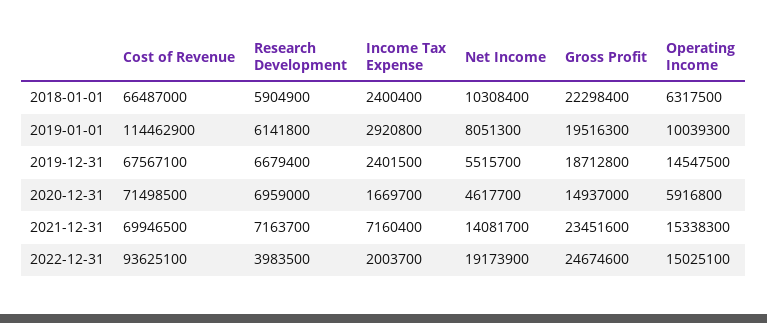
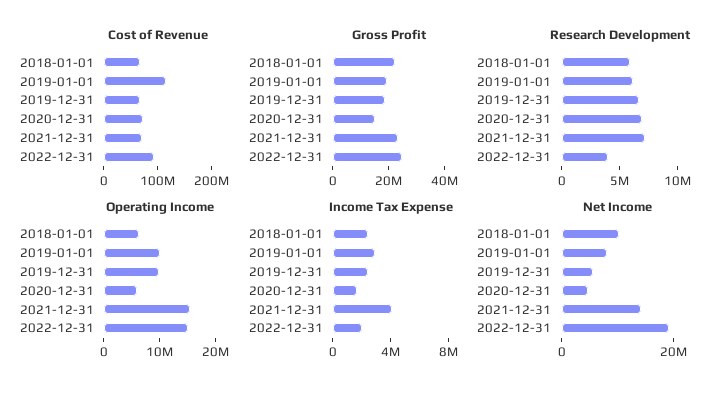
  {
    "Cost of Revenue": {
      "2018-01-01": 66487000,
      "2019-01-01": 114462900,
      "2019-12-31": 67567100,
      "2020-12-31": 71498500,
      "2021-12-31": 69946500,
      "2022-12-31": 93625100
    },
    "Research Development": {
      "2018-01-01": 5904900,
      "2019-01-01": 6141800,
      "2019-12-31": 6679400,
      "2020-12-31": 6959000,
      "2021-12-31": 7163700,
      "2022-12-31": 3983500
    },
    "Income Tax Expense": {
      "2018-01-01": 2400400,
      "2019-01-01": 2920800,
      "2019-12-31": 2401500,
      "2020-12-31": 1669700,
-     "2021-12-31": 7160400,
+     "2021-12-31": 4000000,
      "2022-12-31": 2003700
    },
    "Net Income": {
      "2018-01-01": 10308400,
      "2019-01-01": 8051300,
      "2019-12-31": 5515700,
      "2020-12-31": 4617700,
      "2021-12-31": 14081700,
      "2022-12-31": 19173900
    },
    "Gross Profit": {
      "2018-01-01": 22298400,
      "2019-01-01": 19516300,
      "2019-12-31": 18712800,
      "2020-12-31": 14937000,
      "2021-12-31": 23451600,
      "2022-12-31": 24674600
    },
    "Operating Income": {
      "2018-01-01": 6317500,
      "2019-01-01": 10039300,
-     "2019-12-31": 14547500,
+     "2019-12-31": 10000000,
      "2020-12-31": 5916800,
      "2021-12-31": 15338300,
      "2022-12-31": 15025100
    }
  }

